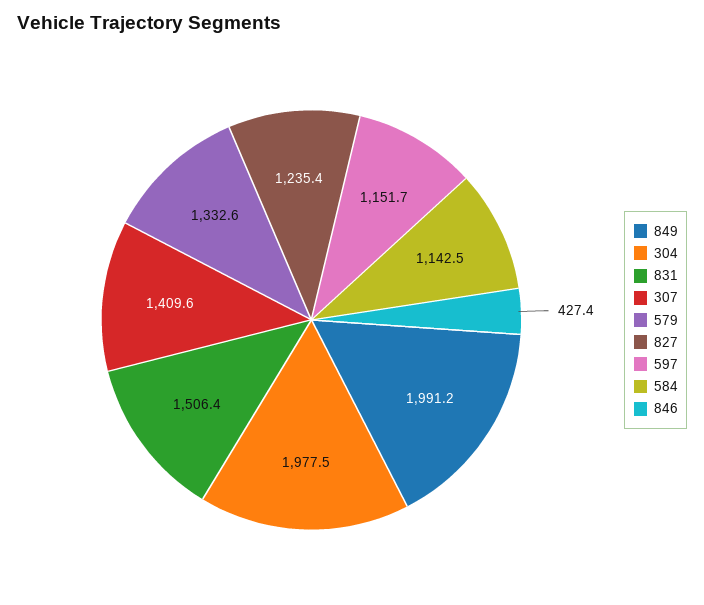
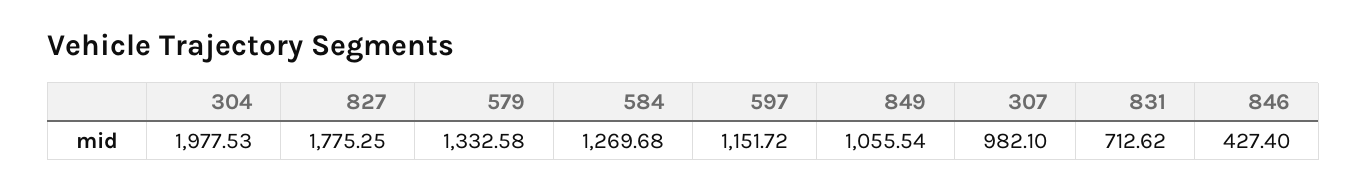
  {
-   "849": 1991.2,
+   "849": 1055.54,
    "304": 1977.53,
-   "831": 1506.4,
+   "831": 712.62,
-   "307": 1409.6,
+   "307": 982.1,
    "579": 1332.58,
-   "827": 1235.4,
+   "827": 1775.25,
    "597": 1151.72,
-   "584": 1142.5,
+   "584": 1269.68,
    "846": 427.4
  }

